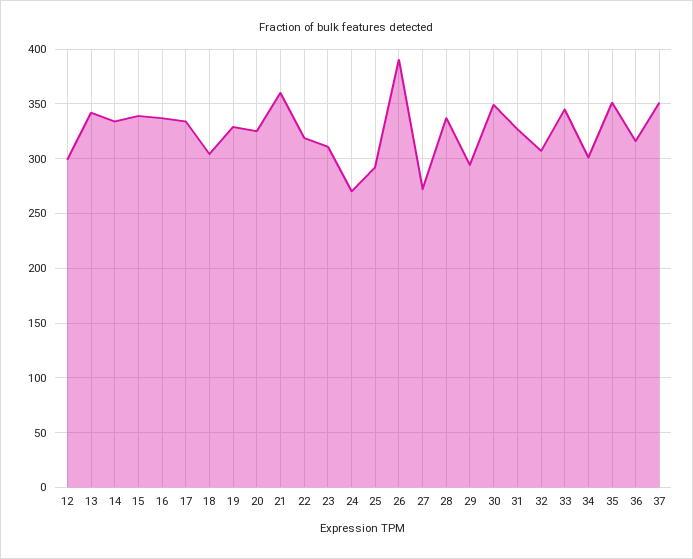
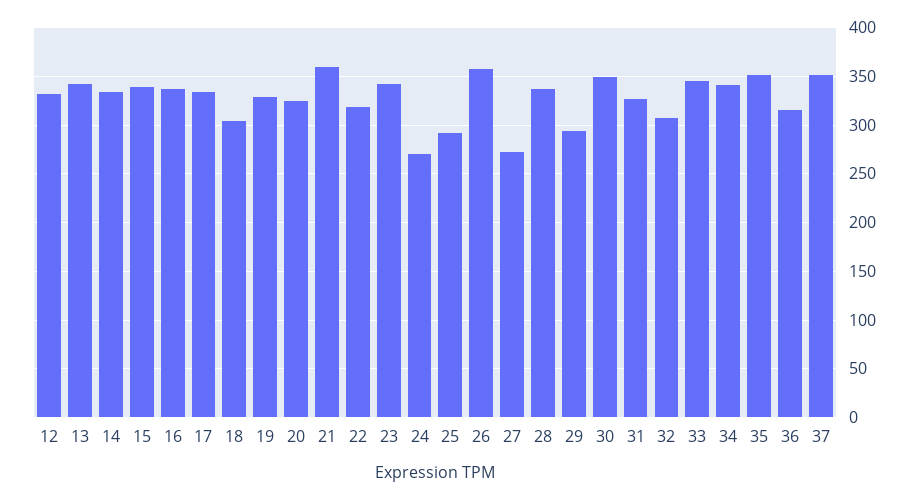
  {
-   "12": 300,
+   "12": 330,
    "13": 340,
    "14": 330,
    "15": 340,
    "16": 340,
    "17": 330,
    "18": 300,
    "19": 330,
    "20": 330,
    "21": 360,
    "22": 320,
-   "23": 310,
+   "23": 340,
    "24": 270,
    "25": 290,
-   "26": 390,
+   "26": 360,
    "27": 270,
    "28": 340,
    "29": 290,
    "30": 350,
    "31": 330,
    "32": 310,
    "33": 350,
-   "34": 300,
+   "34": 340,
    "35": 350,
    "36": 320,
    "37": 350
  }

